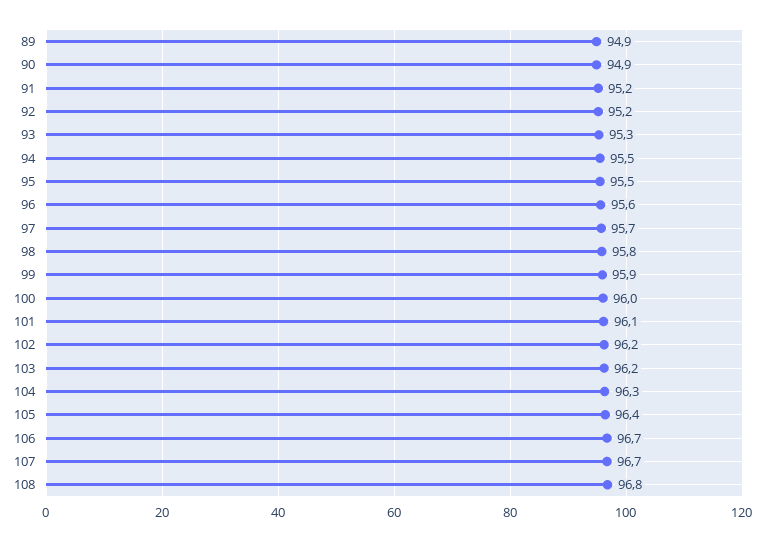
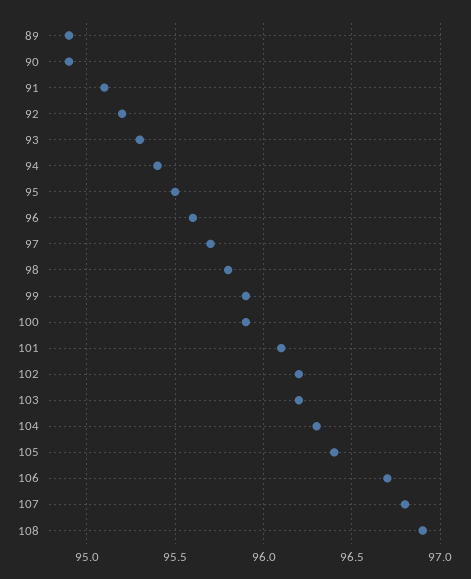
  {
    "89": 94.9,
    "90": 94.9,
-   "91": 95.2,
+   "91": 95.1,
    "92": 95.2,
    "93": 95.3,
-   "94": 95.5,
+   "94": 95.4,
    "95": 95.5,
    "96": 95.6,
    "97": 95.7,
    "98": 95.8,
    "99": 95.9,
-   "100": 96,
+   "100": 95.9,
    "101": 96.1,
    "102": 96.2,
    "103": 96.2,
    "104": 96.3,
    "105": 96.4,
    "106": 96.7,
-   "107": 96.7,
+   "107": 96.8,
-   "108": 96.8
+   "108": 96.9
  }

